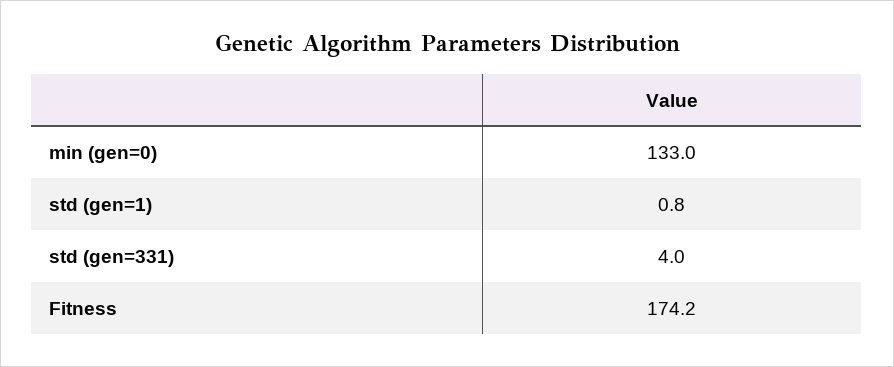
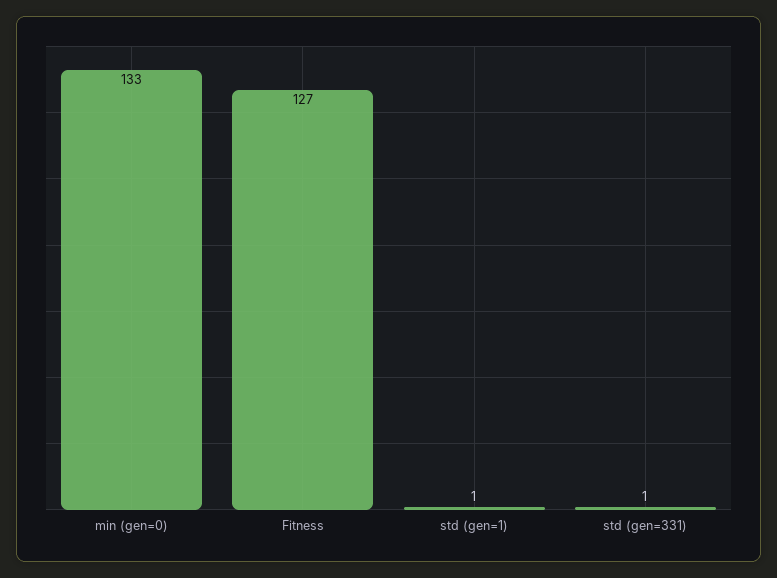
  {
    "min (gen=0)": 133,
    "std (gen=1)": 0.8,
-   "std (gen=331)": 4,
+   "std (gen=331)": 1,
-   "Fitness": 174.2
+   "Fitness": 127
  }

